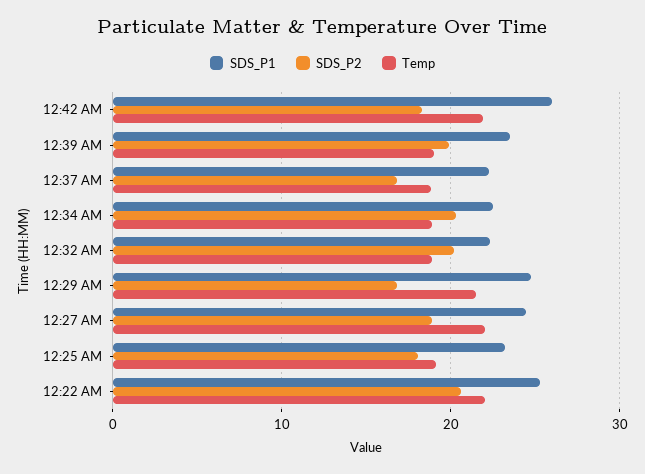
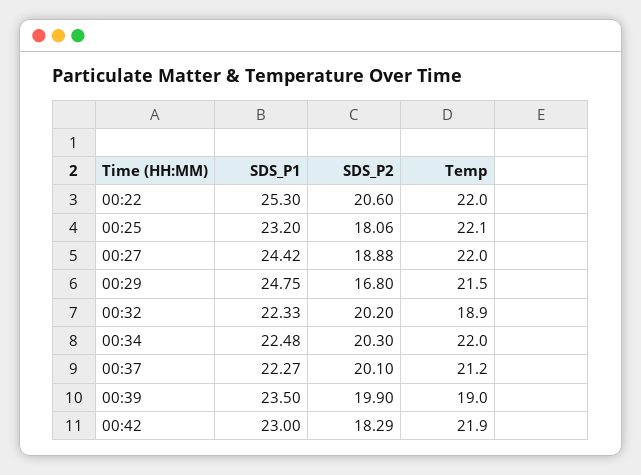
  {
    "SDS_P1": {
-     "12:42 AM": 26,
+     "12:42 AM": 23,
      "12:39 AM": 23.5,
      "12:37 AM": 22.27,
      "12:34 AM": 22.48,
      "12:32 AM": 22.33,
      "12:29 AM": 24.75,
      "12:27 AM": 24.42,
      "12:25 AM": 23.2,
      "12:22 AM": 25.3
    },
    "SDS_P2": {
      "12:42 AM": 18.29,
      "12:39 AM": 19.9,
-     "12:37 AM": 17,
+     "12:37 AM": 20.1,
      "12:34 AM": 20.3,
      "12:32 AM": 20.2,
      "12:29 AM": 16.8,
      "12:27 AM": 18.88,
      "12:25 AM": 18.06,
      "12:22 AM": 20.6
    },
    "Temp": {
      "12:42 AM": 21.9,
      "12:39 AM": 19,
-     "12:37 AM": 19,
+     "12:37 AM": 21.2,
-     "12:34 AM": 19,
+     "12:34 AM": 22,
      "12:32 AM": 18.9,
      "12:29 AM": 21.5,
      "12:27 AM": 22,
-     "12:25 AM": 19,
+     "12:25 AM": 22.1,
      "12:22 AM": 22
    }
  }

